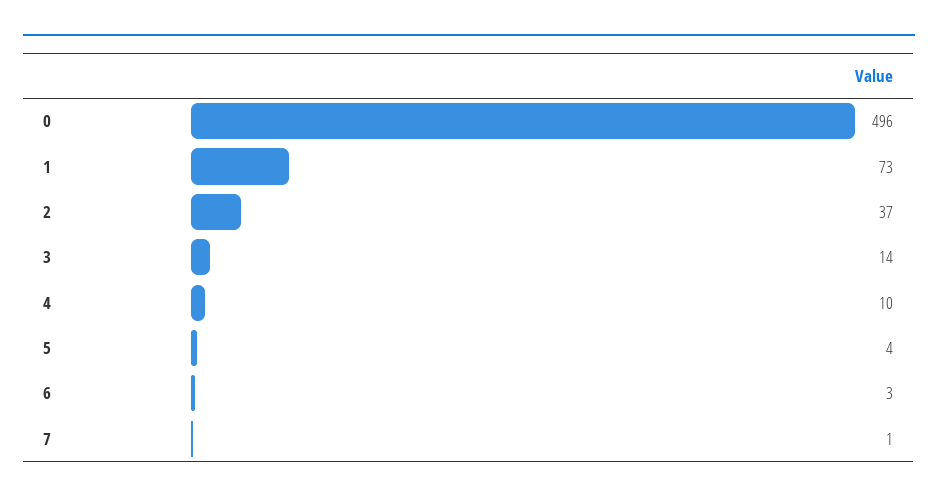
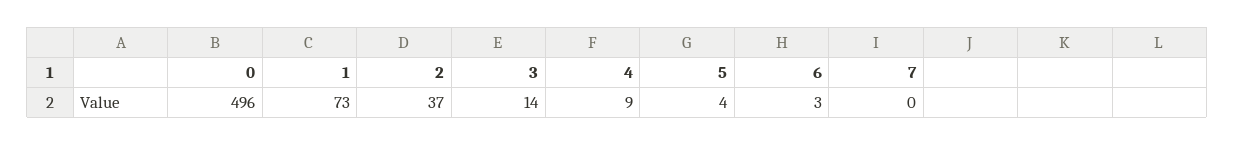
  {
    "0": 496,
    "1": 73,
    "2": 37,
    "3": 14,
-   "4": 10,
+   "4": 9,
    "5": 4,
    "6": 3,
-   "7": 1
+   "7": 0
  }

